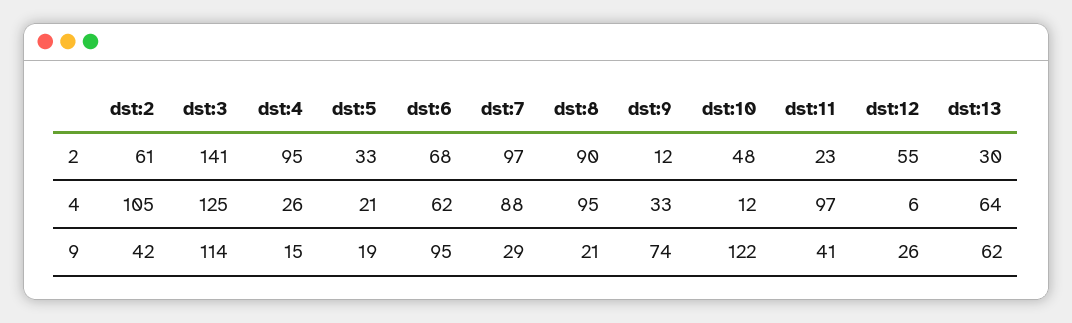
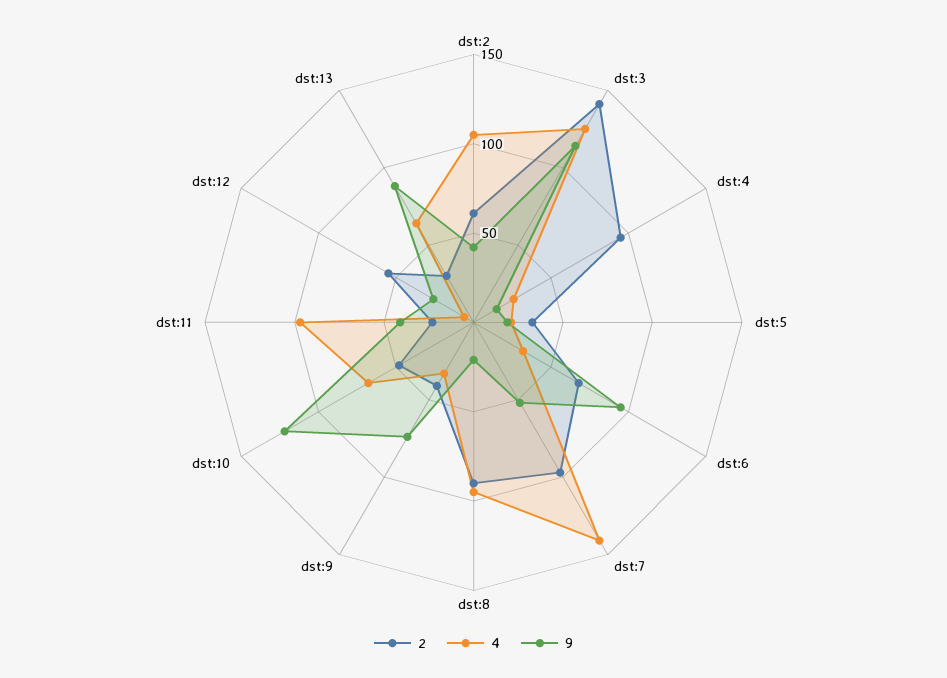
  {
    "2": {
      "dst:2": 61,
      "dst:3": 141,
      "dst:4": 95,
      "dst:5": 33,
      "dst:6": 68,
      "dst:7": 97,
      "dst:8": 90,
-     "dst:9": 12,
+     "dst:9": 40,
      "dst:10": 48,
      "dst:11": 23,
      "dst:12": 55,
      "dst:13": 30
    },
    "4": {
      "dst:2": 105,
      "dst:3": 125,
      "dst:4": 26,
      "dst:5": 21,
-     "dst:6": 62,
+     "dst:6": 30,
-     "dst:7": 88,
+     "dst:7": 140,
      "dst:8": 95,
      "dst:9": 33,
-     "dst:10": 12,
+     "dst:10": 70,
      "dst:11": 97,
      "dst:12": 6,
      "dst:13": 64
    },
    "9": {
      "dst:2": 42,
      "dst:3": 114,
      "dst:4": 15,
      "dst:5": 19,
      "dst:6": 95,
-     "dst:7": 29,
+     "dst:7": 50,
      "dst:8": 21,
      "dst:9": 74,
      "dst:10": 122,
      "dst:11": 41,
      "dst:12": 26,
-     "dst:13": 62
+     "dst:13": 90
    }
  }

